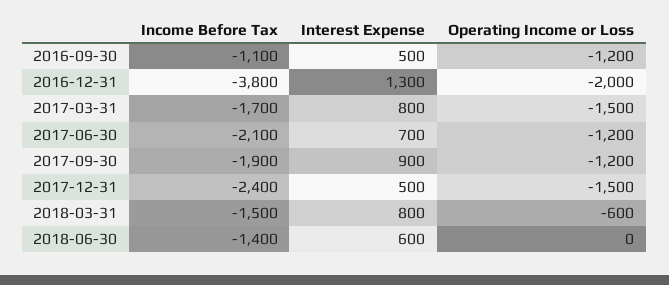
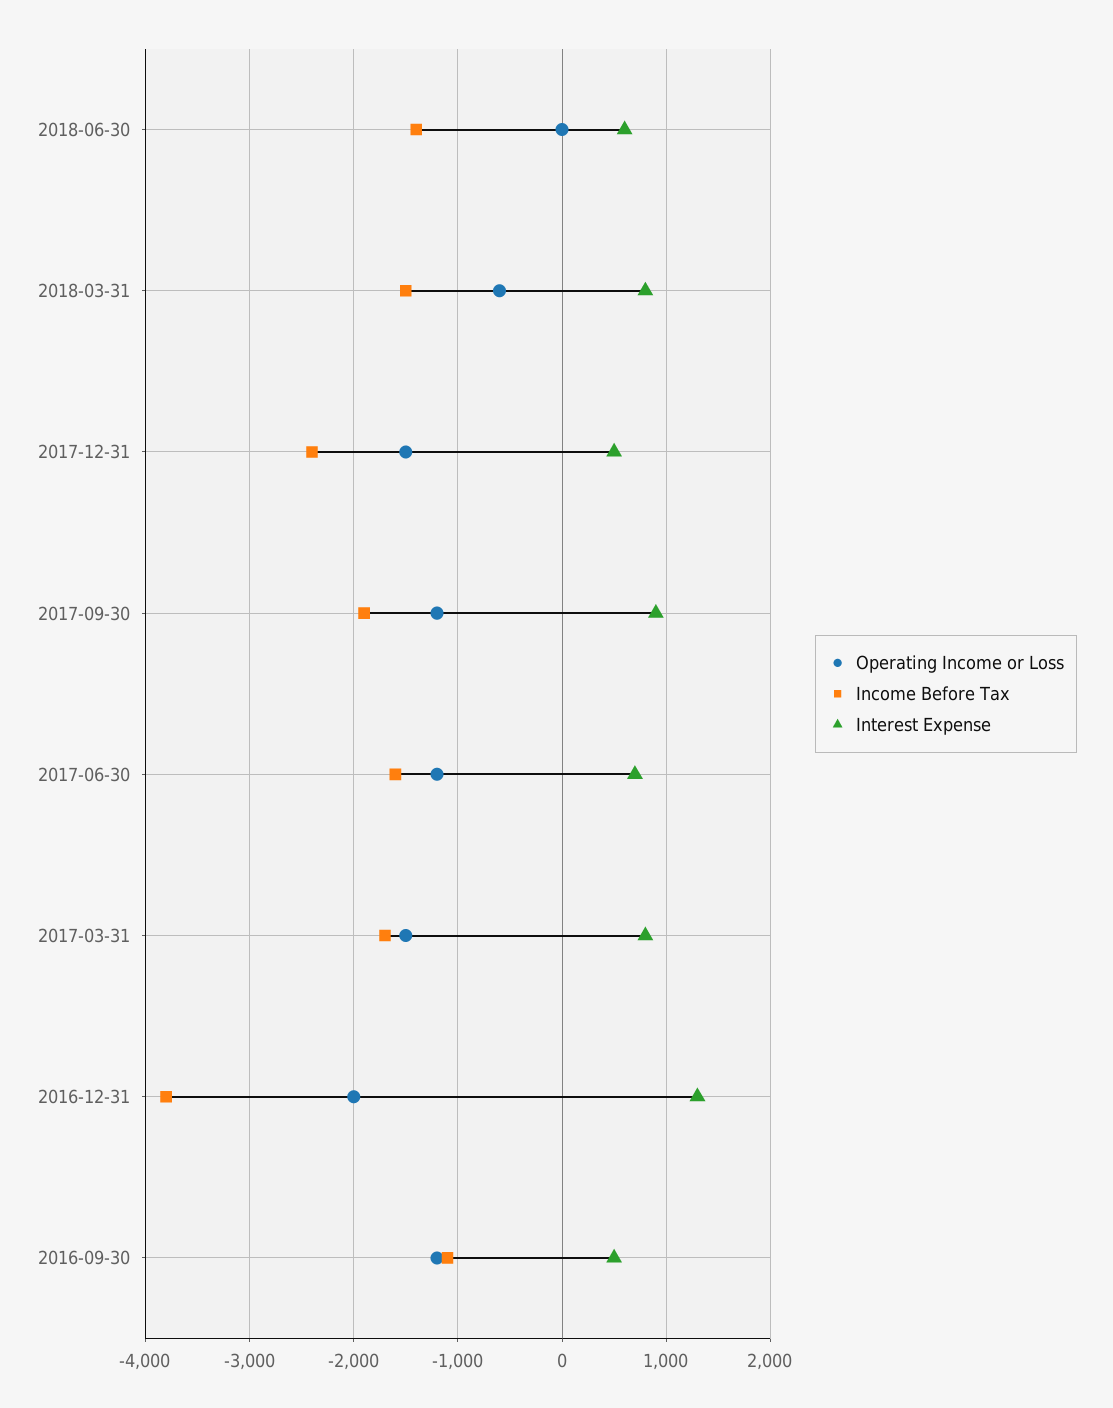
  {
    "Income Before Tax": {
      "2016-09-30": -1100,
      "2016-12-31": -3800,
      "2017-03-31": -1700,
-     "2017-06-30": -2100,
+     "2017-06-30": -1600,
      "2017-09-30": -1900,
      "2017-12-31": -2400,
      "2018-03-31": -1500,
      "2018-06-30": -1400
    },
    "Interest Expense": {
      "2016-09-30": 500,
      "2016-12-31": 1300,
      "2017-03-31": 800,
      "2017-06-30": 700,
      "2017-09-30": 900,
      "2017-12-31": 500,
      "2018-03-31": 800,
      "2018-06-30": 600
    },
    "Operating Income or Loss": {
      "2016-09-30": -1200,
      "2016-12-31": -2000,
      "2017-03-31": -1500,
      "2017-06-30": -1200,
      "2017-09-30": -1200,
      "2017-12-31": -1500,
      "2018-03-31": -600,
      "2018-06-30": 0
    }
  }

